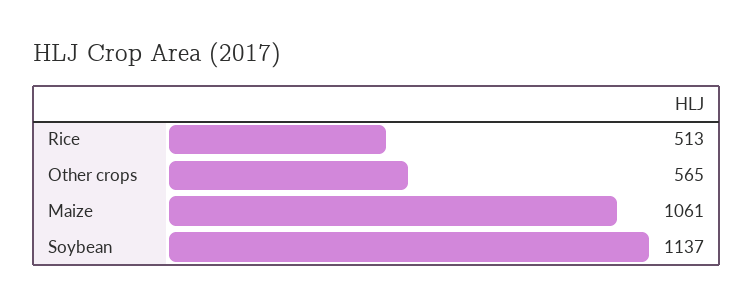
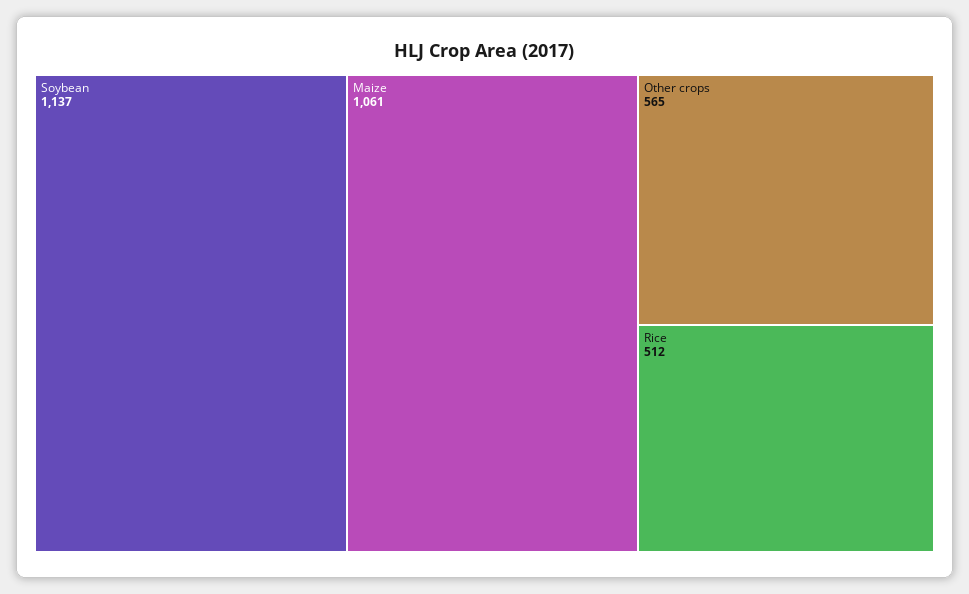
  {
-   "Rice": 513,
+   "Rice": 512,
    "Other crops": 565,
    "Maize": 1061,
    "Soybean": 1137
  }

